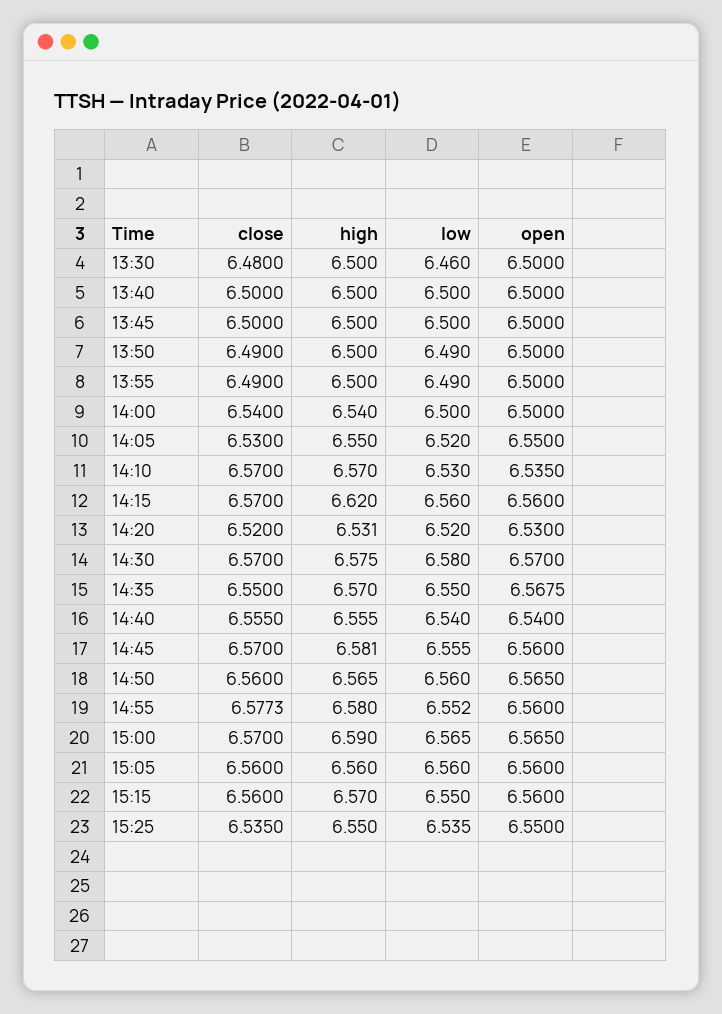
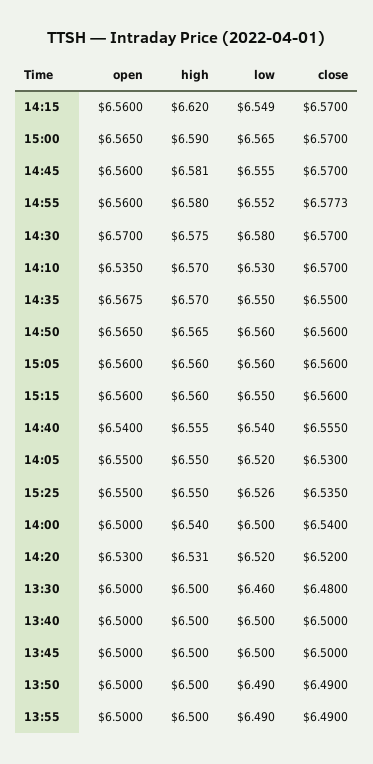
  {
    "close": {
      "13:30": 6.48,
      "13:40": 6.5,
      "13:45": 6.5,
      "13:50": 6.49,
      "13:55": 6.49,
      "14:00": 6.54,
      "14:05": 6.53,
      "14:10": 6.57,
      "14:15": 6.57,
      "14:20": 6.52,
      "14:30": 6.57,
      "14:35": 6.55,
      "14:40": 6.555,
      "14:45": 6.57,
      "14:50": 6.56,
      "14:55": 6.5773,
      "15:00": 6.57,
      "15:05": 6.56,
      "15:15": 6.56,
      "15:25": 6.535
    },
    "high": {
      "13:30": 6.5,
      "13:40": 6.5,
      "13:45": 6.5,
      "13:50": 6.5,
      "13:55": 6.5,
      "14:00": 6.54,
      "14:05": 6.55,
      "14:10": 6.57,
      "14:15": 6.62,
      "14:20": 6.531,
      "14:30": 6.575,
      "14:35": 6.57,
      "14:40": 6.555,
      "14:45": 6.581,
      "14:50": 6.565,
      "14:55": 6.58,
      "15:00": 6.59,
      "15:05": 6.56,
-     "15:15": 6.57,
+     "15:15": 6.56,
      "15:25": 6.55
    },
    "low": {
      "13:30": 6.46,
      "13:40": 6.5,
      "13:45": 6.5,
      "13:50": 6.49,
      "13:55": 6.49,
      "14:00": 6.5,
      "14:05": 6.52,
      "14:10": 6.53,
-     "14:15": 6.56,
+     "14:15": 6.549,
      "14:20": 6.52,
      "14:30": 6.58,
      "14:35": 6.55,
      "14:40": 6.54,
      "14:45": 6.555,
      "14:50": 6.56,
      "14:55": 6.552,
      "15:00": 6.565,
      "15:05": 6.56,
      "15:15": 6.55,
-     "15:25": 6.535
+     "15:25": 6.526
    },
    "open": {
      "13:30": 6.5,
      "13:40": 6.5,
      "13:45": 6.5,
      "13:50": 6.5,
      "13:55": 6.5,
      "14:00": 6.5,
      "14:05": 6.55,
      "14:10": 6.535,
      "14:15": 6.56,
      "14:20": 6.53,
      "14:30": 6.57,
      "14:35": 6.5675,
      "14:40": 6.54,
      "14:45": 6.56,
      "14:50": 6.565,
      "14:55": 6.56,
      "15:00": 6.565,
      "15:05": 6.56,
      "15:15": 6.56,
      "15:25": 6.55
    }
  }

